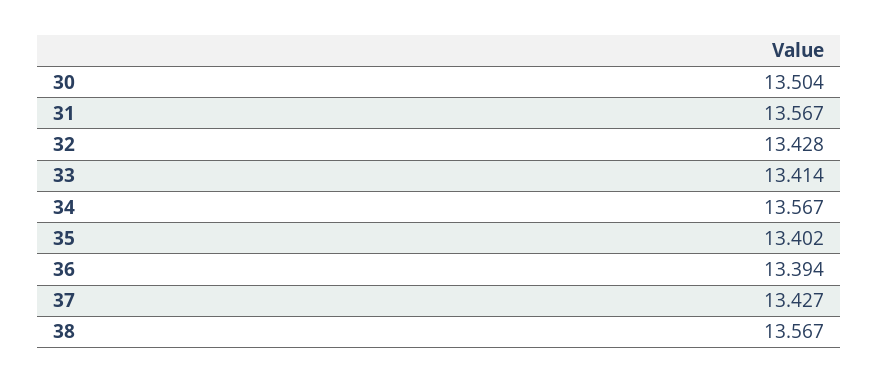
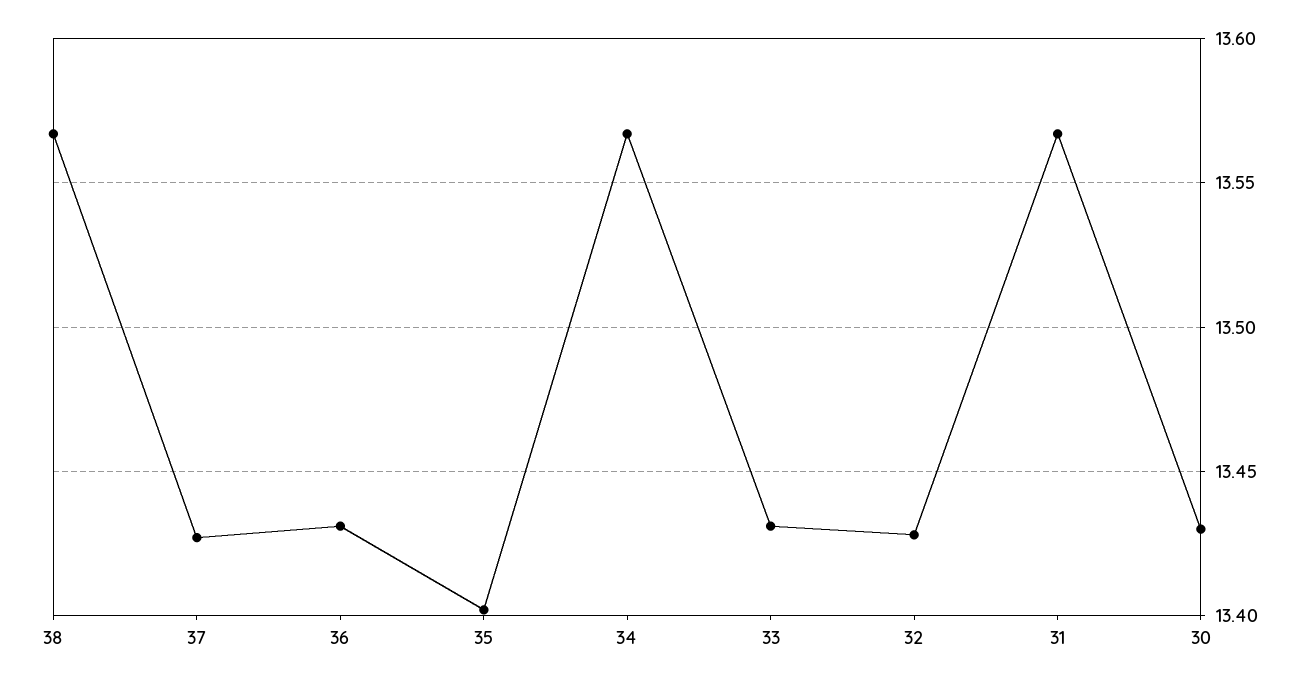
  {
-   "30": 13.504,
+   "30": 13.43,
    "31": 13.567,
    "32": 13.428,
-   "33": 13.414,
+   "33": 13.43,
    "34": 13.567,
    "35": 13.402,
-   "36": 13.394,
+   "36": 13.43,
    "37": 13.427,
    "38": 13.567
  }

